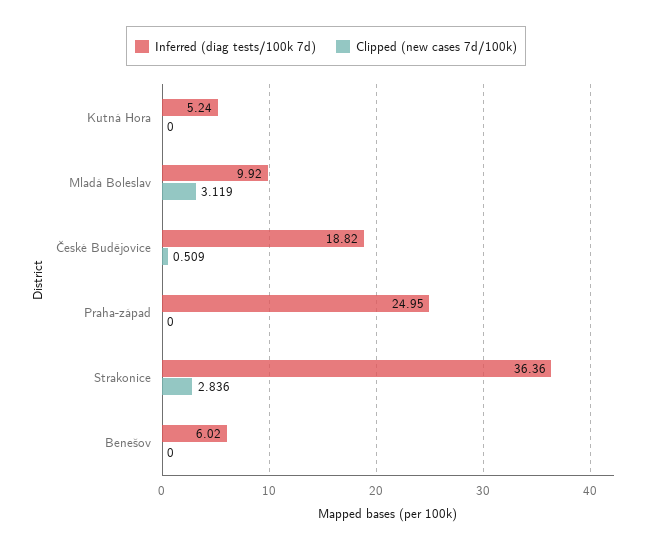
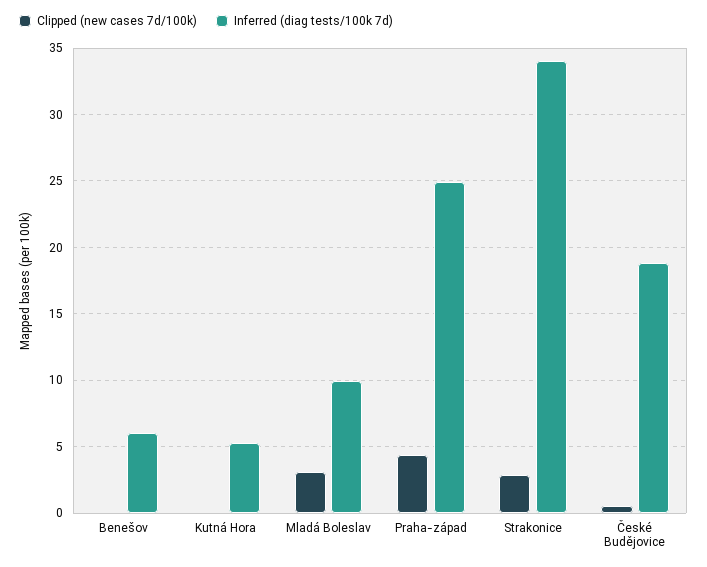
  {
    "Inferred (diag tests/100k 7d)": {
      "Kutná Hora": 5.24,
      "Mladá Boleslav": 9.92,
      "České Budějovice": 18.82,
      "Praha-západ": 24.95,
-     "Strakonice": 36.36,
+     "Strakonice": 34,
      "Benešov": 6.02
    },
    "Clipped (new cases 7d/100k)": {
      "Kutná Hora": 0,
      "Mladá Boleslav": 3.119,
      "České Budějovice": 0.509,
-     "Praha-západ": 0,
+     "Praha-západ": 4.5,
      "Strakonice": 2.836,
      "Benešov": 0
    }
  }

